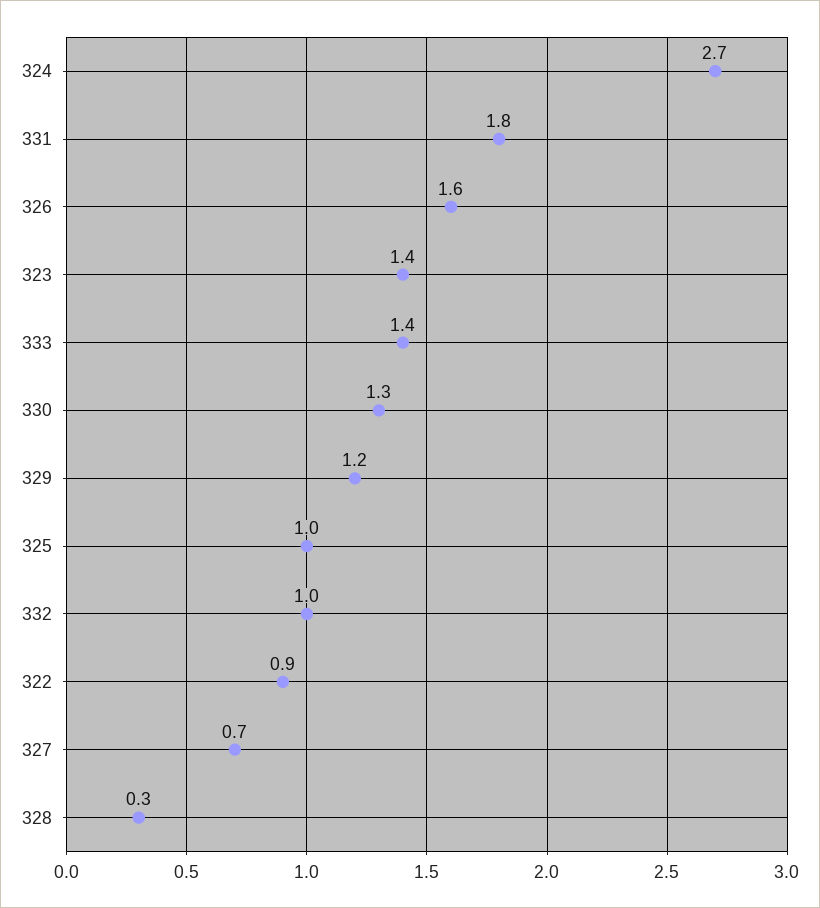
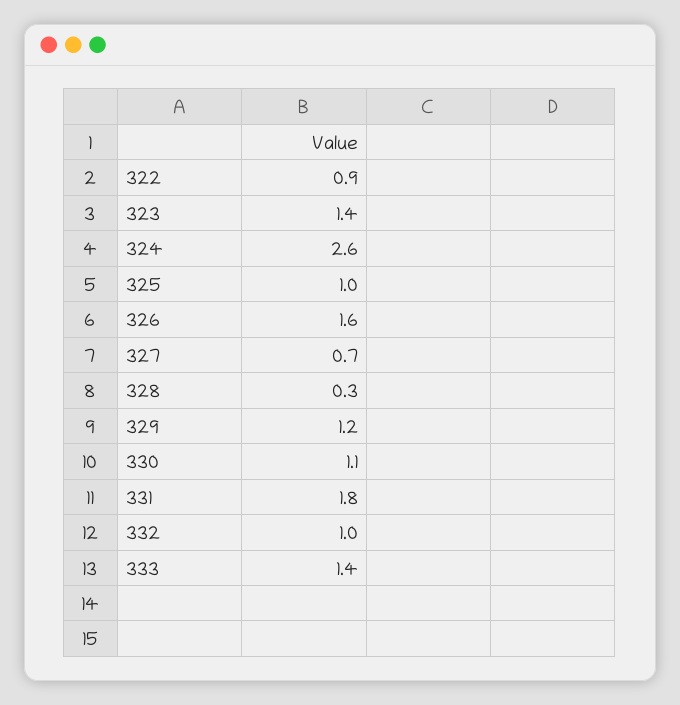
  {
-   "324": 2.7,
+   "324": 2.6,
    "331": 1.8,
    "326": 1.6,
    "323": 1.4,
    "333": 1.4,
-   "330": 1.3,
+   "330": 1.1,
    "329": 1.2,
    "325": 1,
    "332": 1,
    "322": 0.9,
    "327": 0.7,
    "328": 0.3
  }

